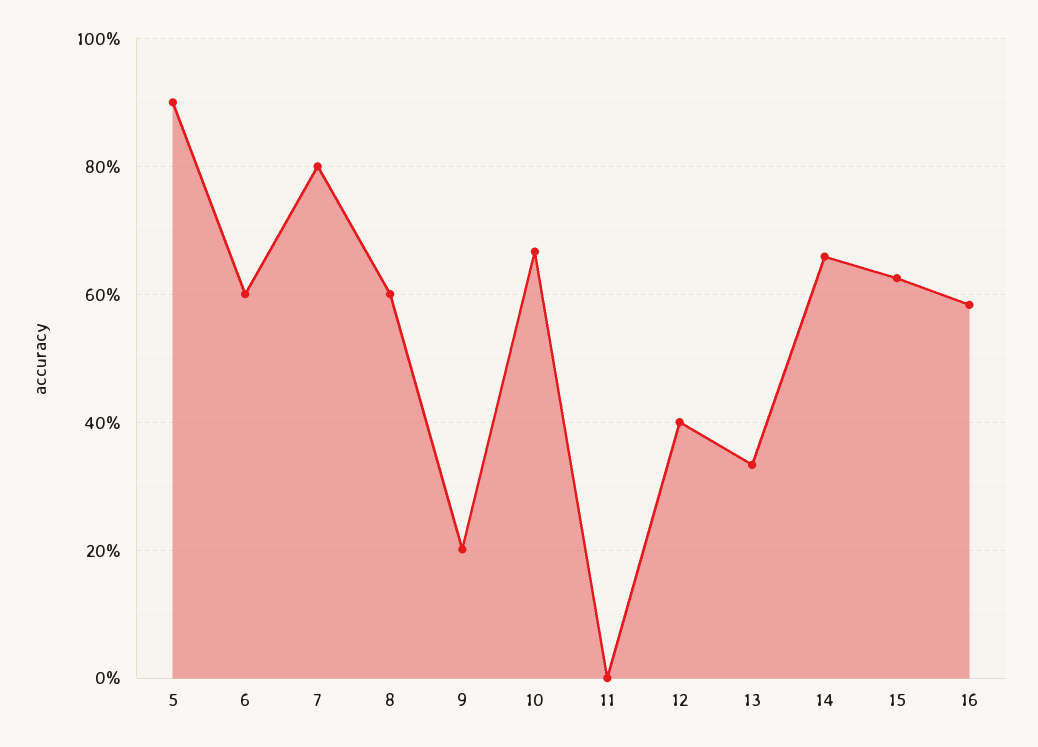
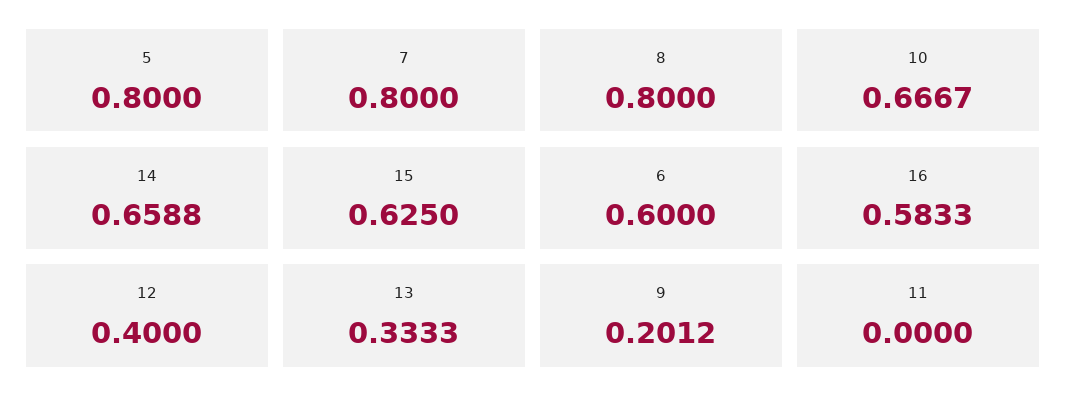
  {
-   "5": 0.9,
+   "5": 0.8,
    "6": 0.6,
    "7": 0.8,
-   "8": 0.6,
+   "8": 0.8,
    "9": 0.2012,
    "10": 0.6667,
    "11": 0,
    "12": 0.4,
    "13": 0.3333,
    "14": 0.6588,
    "15": 0.625,
    "16": 0.5833
  }

